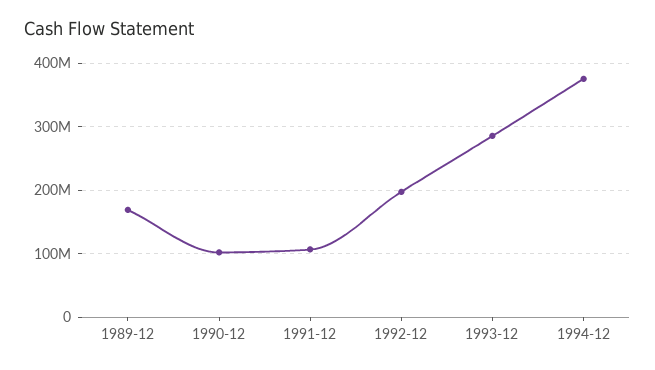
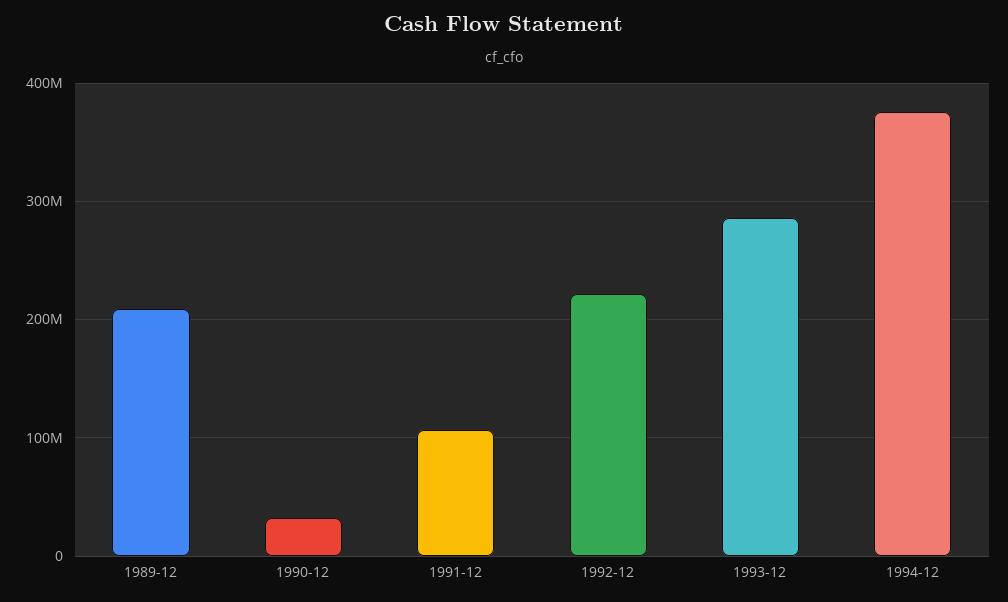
  {
-   "1989-12": 170000000,
+   "1989-12": 210000000,
-   "1990-12": 100000000,
+   "1990-12": 30000000,
    "1991-12": 110000000,
-   "1992-12": 200000000,
+   "1992-12": 220000000,
    "1993-12": 290000000,
    "1994-12": 380000000
  }

